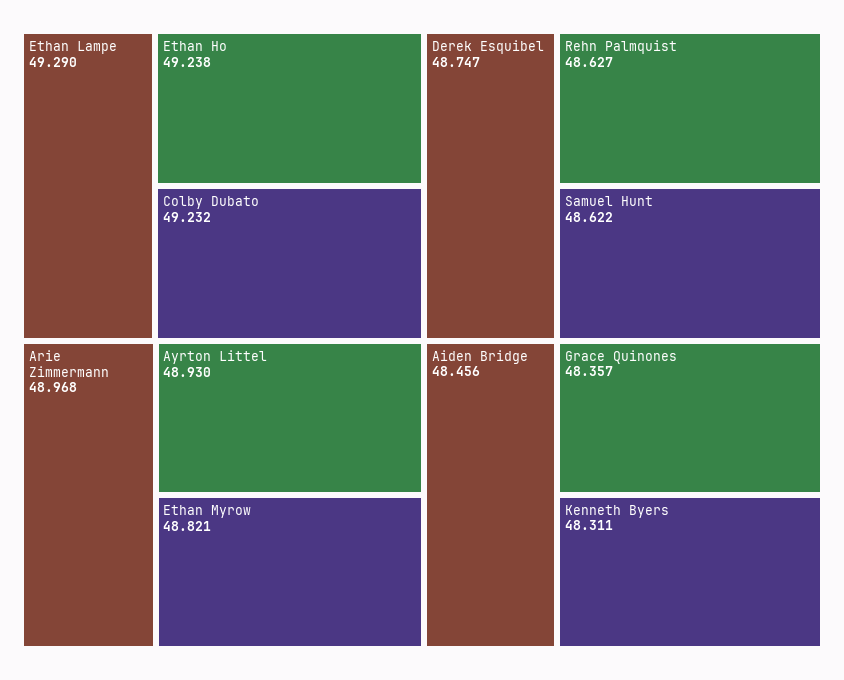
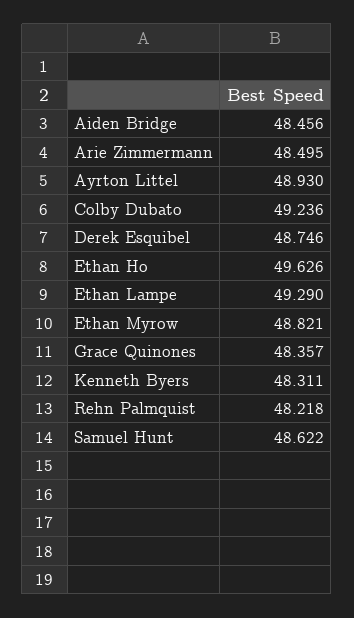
  {
    "Ethan Lampe": 49.29,
-   "Ethan Ho": 49.238,
+   "Ethan Ho": 49.626,
-   "Colby Dubato": 49.232,
+   "Colby Dubato": 49.236,
-   "Arie Zimmermann": 48.968,
+   "Arie Zimmermann": 48.495,
    "Ayrton Littel": 48.93,
    "Ethan Myrow": 48.821,
-   "Derek Esquibel": 48.747,
+   "Derek Esquibel": 48.746,
-   "Rehn Palmquist": 48.627,
+   "Rehn Palmquist": 48.218,
    "Samuel Hunt": 48.622,
    "Aiden Bridge": 48.456,
    "Grace Quinones": 48.357,
    "Kenneth Byers": 48.311
  }

